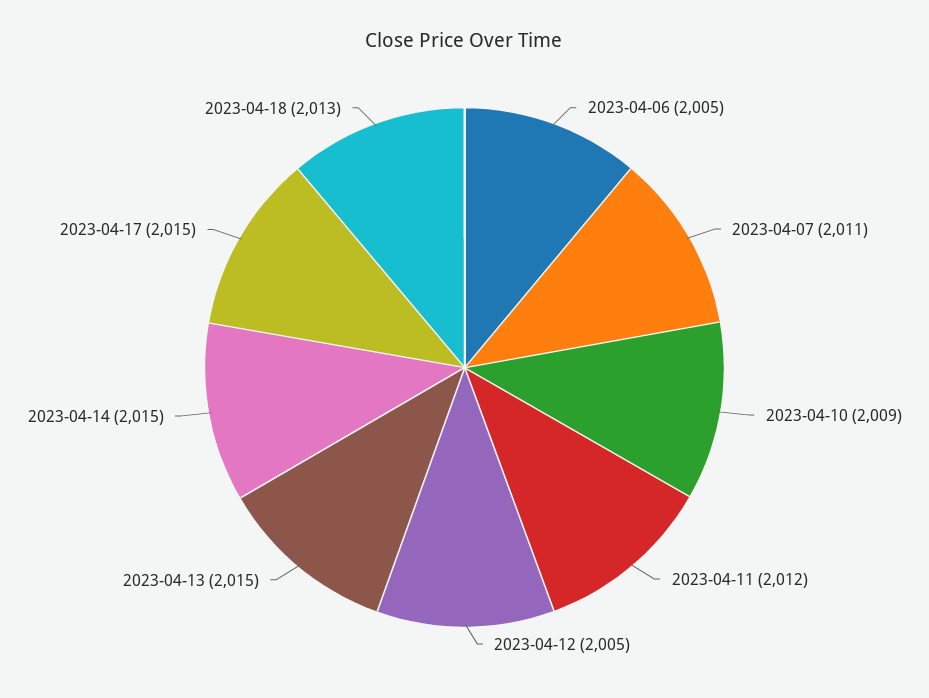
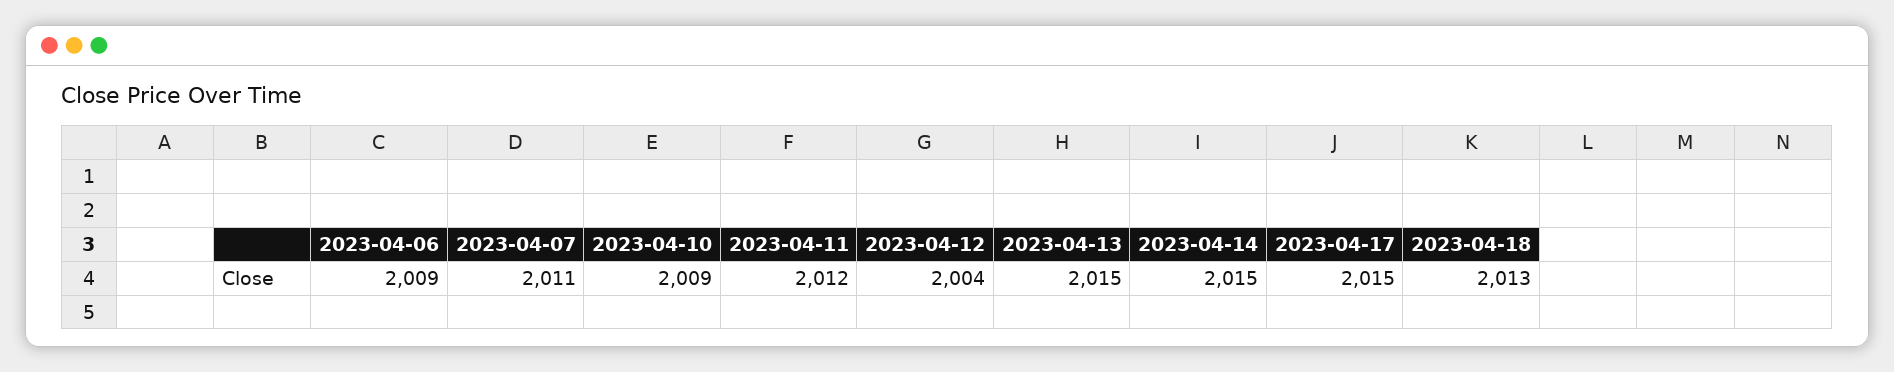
  {
-   "2023-04-06": 2005,
+   "2023-04-06": 2009,
    "2023-04-07": 2011,
    "2023-04-10": 2009,
    "2023-04-11": 2012,
-   "2023-04-12": 2005,
+   "2023-04-12": 2004,
    "2023-04-13": 2015,
    "2023-04-14": 2015,
    "2023-04-17": 2015,
    "2023-04-18": 2013
  }

